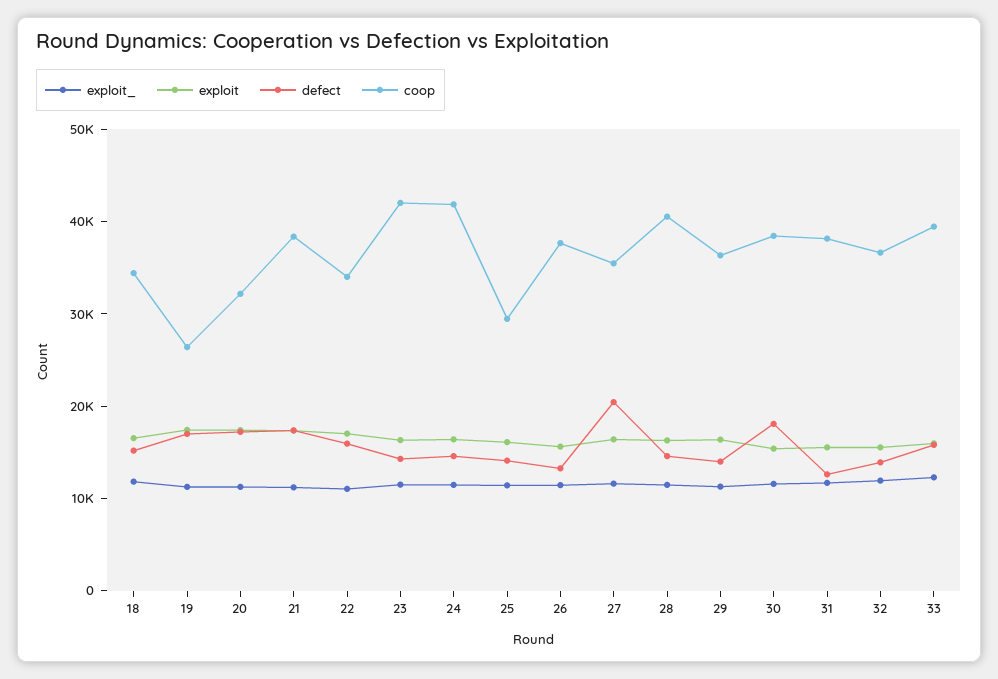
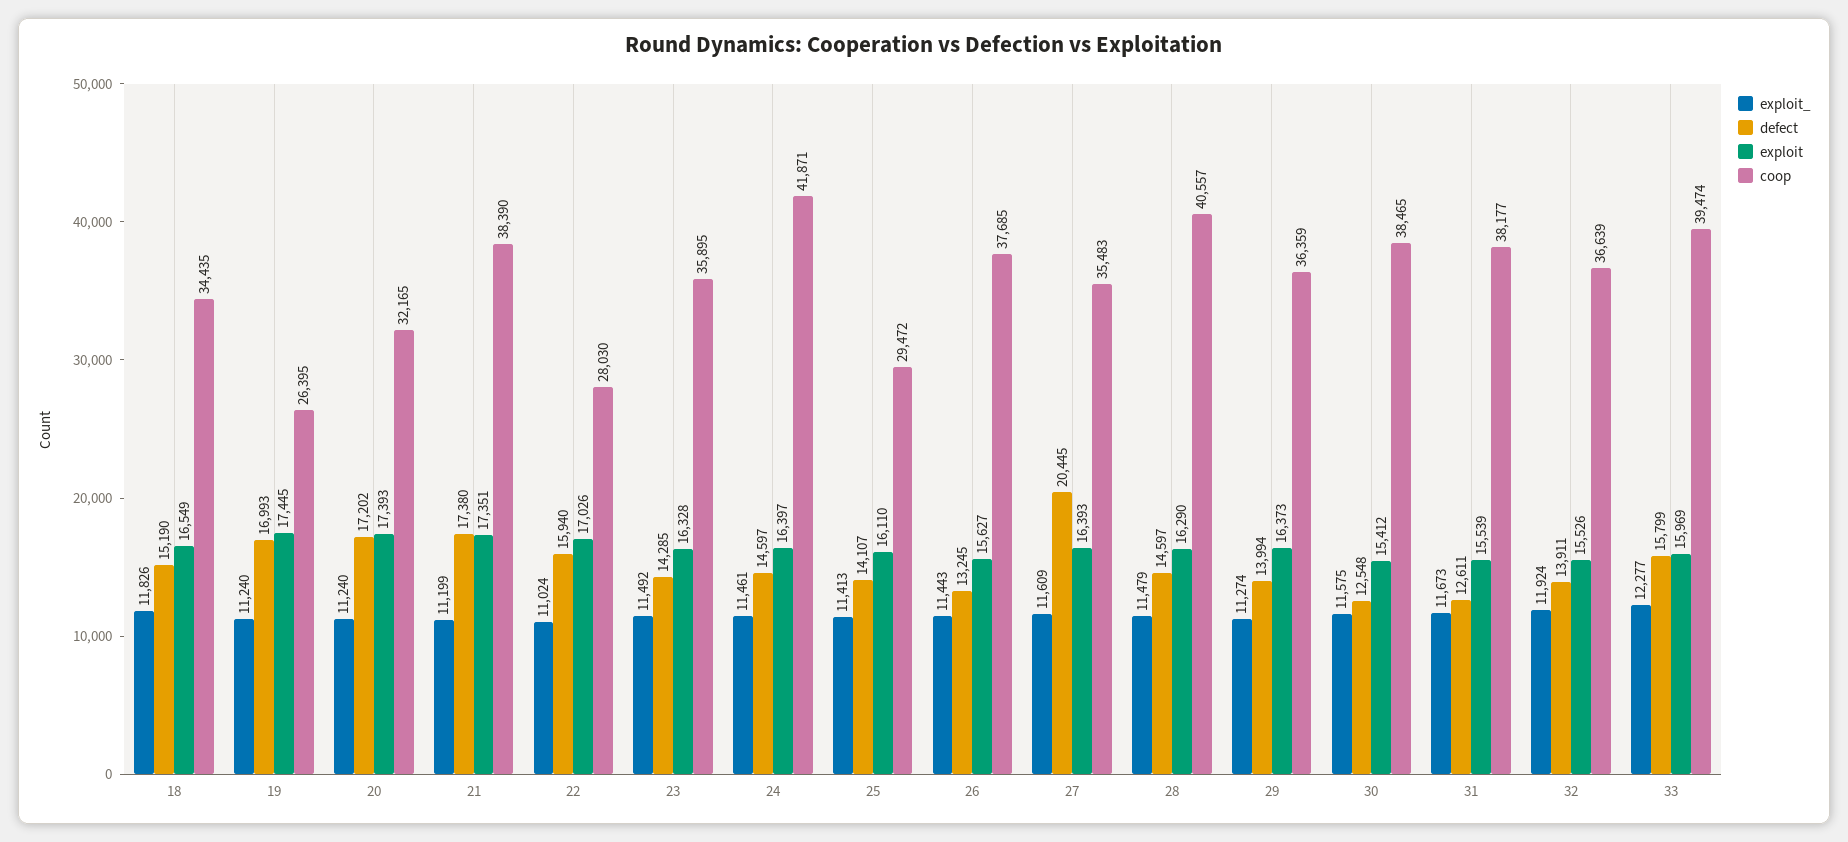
  {
    "exploit_": {
      "18": 11826,
      "19": 11240,
      "20": 11240,
      "21": 11199,
      "22": 11024,
      "23": 11492,
      "24": 11461,
      "25": 11413,
      "26": 11443,
      "27": 11609,
      "28": 11479,
      "29": 11274,
      "30": 11575,
      "31": 11673,
      "32": 11924,
      "33": 12277
    },
    "exploit": {
      "18": 16549,
      "19": 17445,
      "20": 17393,
      "21": 17351,
      "22": 17026,
      "23": 16328,
      "24": 16397,
      "25": 16110,
      "26": 15627,
      "27": 16393,
      "28": 16290,
      "29": 16373,
      "30": 15412,
      "31": 15539,
      "32": 15526,
      "33": 15969
    },
    "defect": {
      "18": 15190,
      "19": 16993,
      "20": 17202,
      "21": 17380,
      "22": 15940,
      "23": 14285,
      "24": 14597,
      "25": 14107,
      "26": 13245,
      "27": 20445,
      "28": 14597,
      "29": 13994,
-     "30": 18000,
+     "30": 12548,
      "31": 12611,
      "32": 13911,
      "33": 15799
    },
    "coop": {
      "18": 34435,
      "19": 26395,
      "20": 32165,
      "21": 38390,
-     "22": 34000,
+     "22": 28030,
-     "23": 42000,
+     "23": 35895,
      "24": 41871,
      "25": 29472,
      "26": 37685,
      "27": 35483,
      "28": 40557,
      "29": 36359,
      "30": 38465,
      "31": 38177,
      "32": 36639,
      "33": 39474
    }
  }

